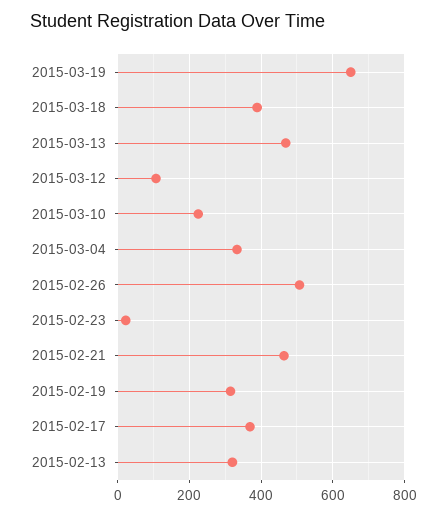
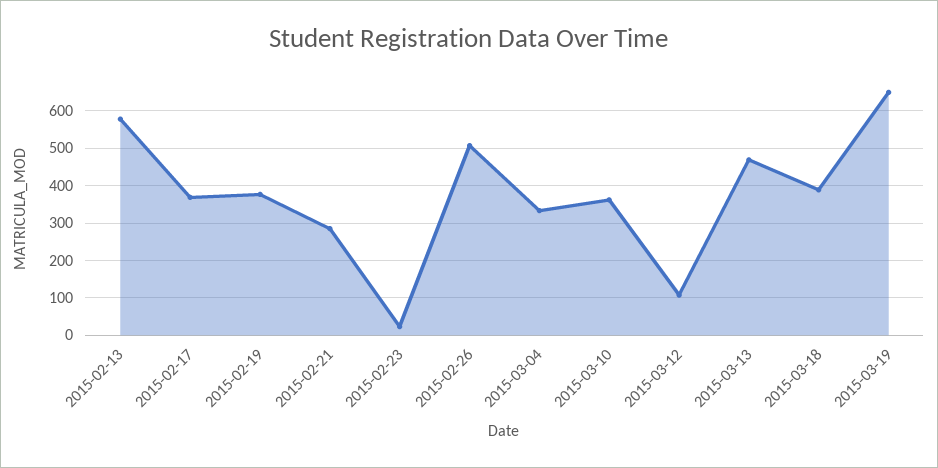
  {
    "2015-03-19": 660,
    "2015-03-18": 380,
    "2015-03-13": 460,
    "2015-03-12": 100,
-   "2015-03-10": 220,
+   "2015-03-10": 360,
    "2015-03-04": 340,
    "2015-02-26": 500,
    "2015-02-23": 20,
-   "2015-02-21": 460,
+   "2015-02-21": 280,
-   "2015-02-19": 320,
+   "2015-02-19": 380,
    "2015-02-17": 360,
-   "2015-02-13": 320
+   "2015-02-13": 580
  }

